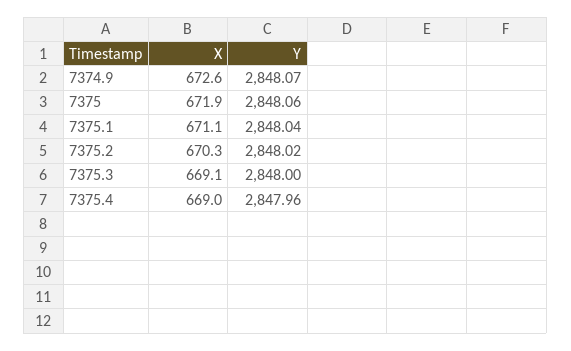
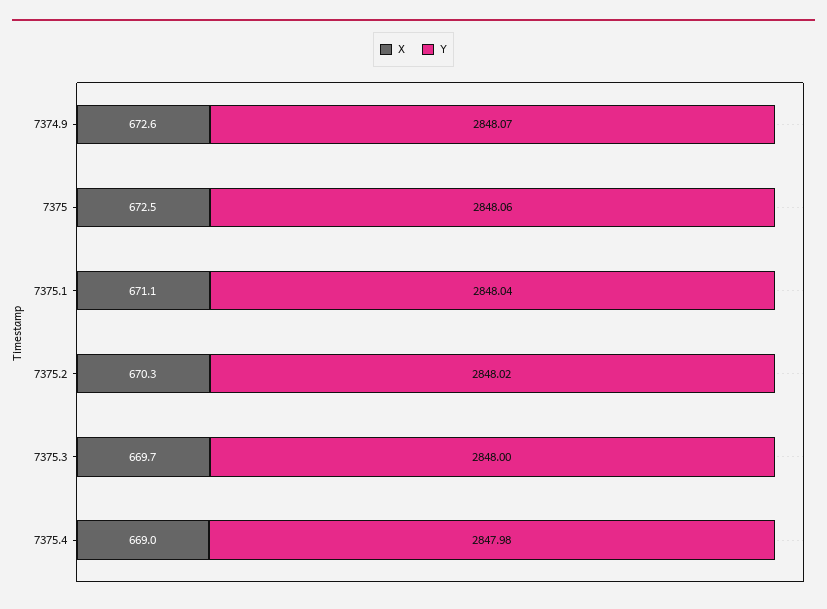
  {
    "X": {
      "7374.9": 672.6,
-     "7375": 671.9,
+     "7375": 672.5,
      "7375.1": 671.1,
      "7375.2": 670.3,
-     "7375.3": 669.1,
+     "7375.3": 669.7,
      "7375.4": 669
    },
    "Y": {
      "7374.9": 2848.07,
      "7375": 2848.06,
      "7375.1": 2848.04,
      "7375.2": 2848.02,
      "7375.3": 2848,
-     "7375.4": 2847.96
+     "7375.4": 2847.98
    }
  }

